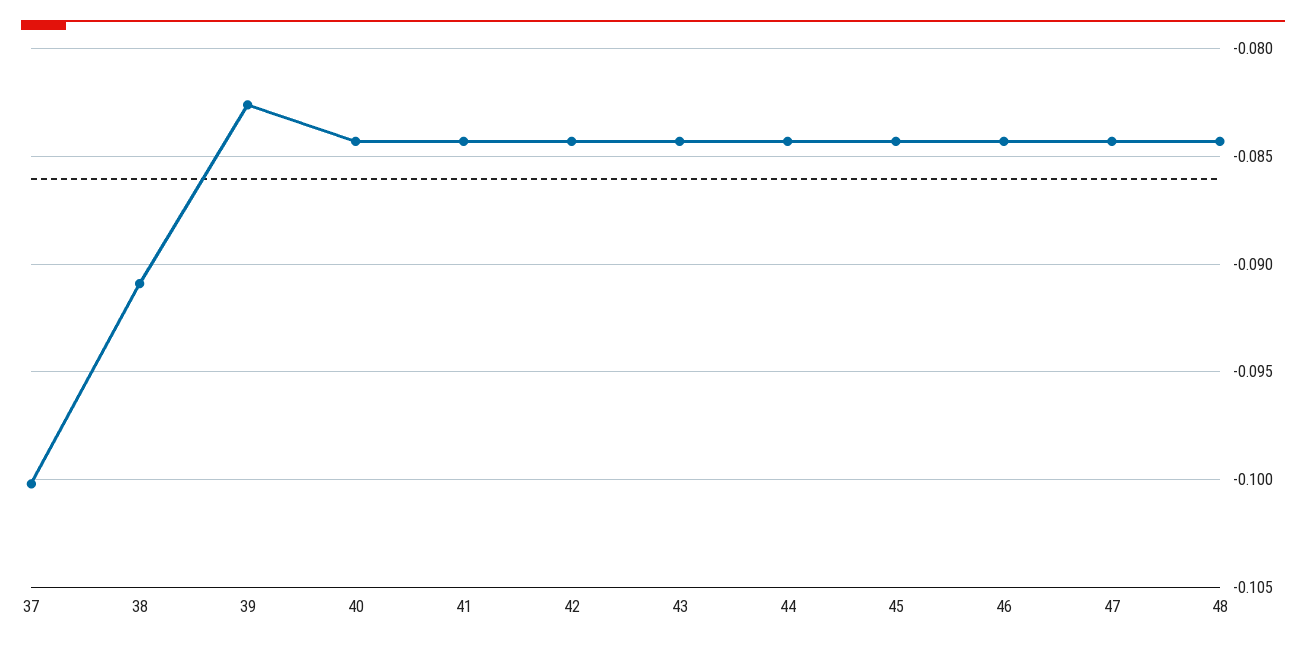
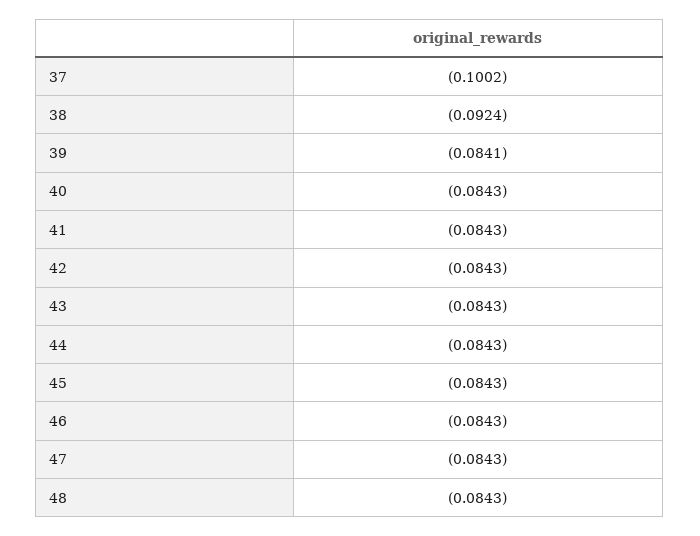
  {
    "37": -0.1002,
-   "38": -0.091,
+   "38": -0.0924,
-   "39": -0.0825,
+   "39": -0.0841,
    "40": -0.0843,
    "41": -0.0843,
    "42": -0.0843,
    "43": -0.0843,
    "44": -0.0843,
    "45": -0.0843,
    "46": -0.0843,
    "47": -0.0843,
    "48": -0.0843
  }

